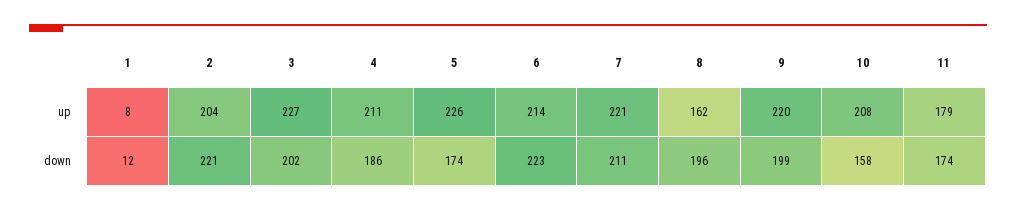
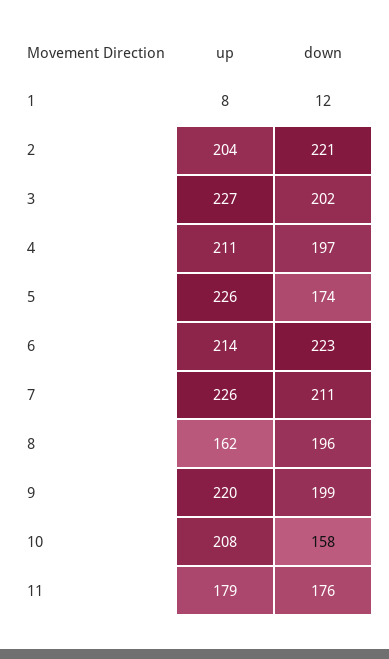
  {
    "1": {
      "up": 8,
      "down": 12
    },
    "2": {
      "up": 204,
      "down": 221
    },
    "3": {
      "up": 227,
      "down": 202
    },
    "4": {
      "up": 211,
-     "down": 186
+     "down": 197
    },
    "5": {
      "up": 226,
      "down": 174
    },
    "6": {
      "up": 214,
      "down": 223
    },
    "7": {
-     "up": 221,
+     "up": 226,
      "down": 211
    },
    "8": {
      "up": 162,
      "down": 196
    },
    "9": {
      "up": 220,
      "down": 199
    },
    "10": {
      "up": 208,
      "down": 158
    },
    "11": {
      "up": 179,
-     "down": 174
+     "down": 176
    }
  }

